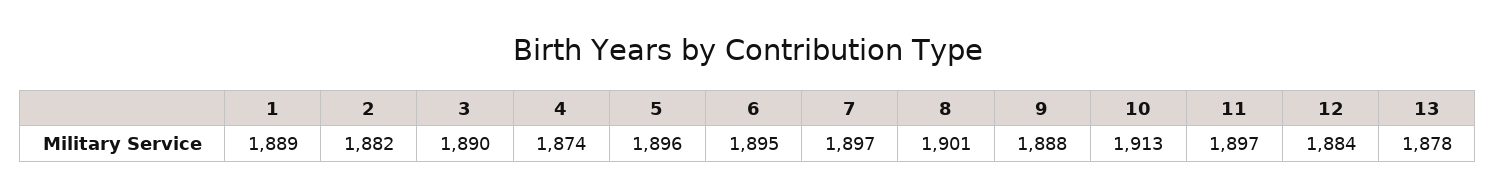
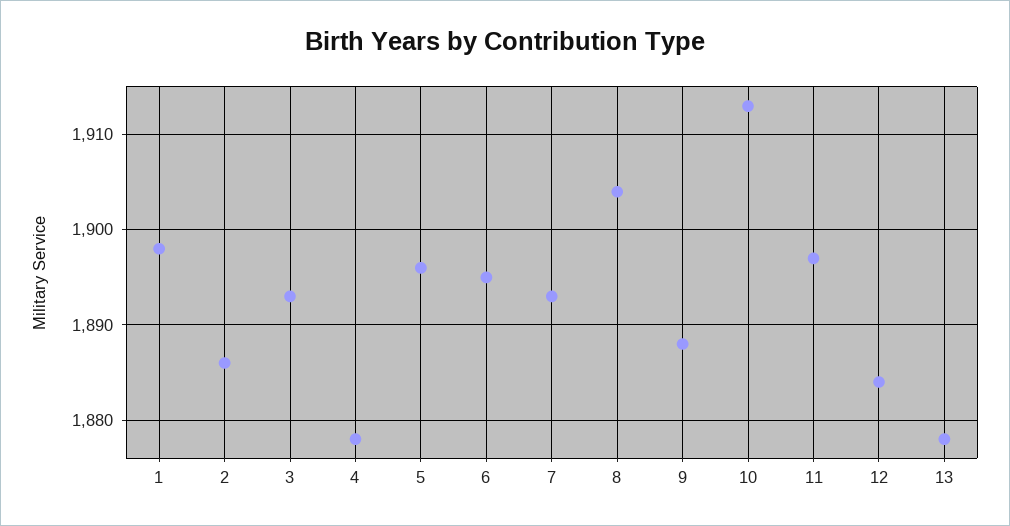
  {
-   "1": 1889,
+   "1": 1898,
-   "2": 1882,
+   "2": 1886,
-   "3": 1890,
+   "3": 1893,
-   "4": 1874,
+   "4": 1878,
    "5": 1896,
    "6": 1895,
-   "7": 1897,
+   "7": 1893,
-   "8": 1901,
+   "8": 1904,
    "9": 1888,
    "10": 1913,
    "11": 1897,
    "12": 1884,
    "13": 1878
  }

